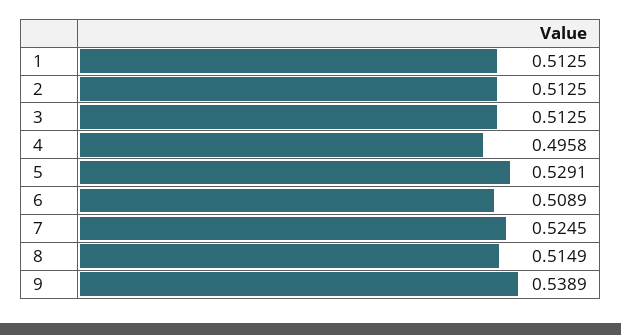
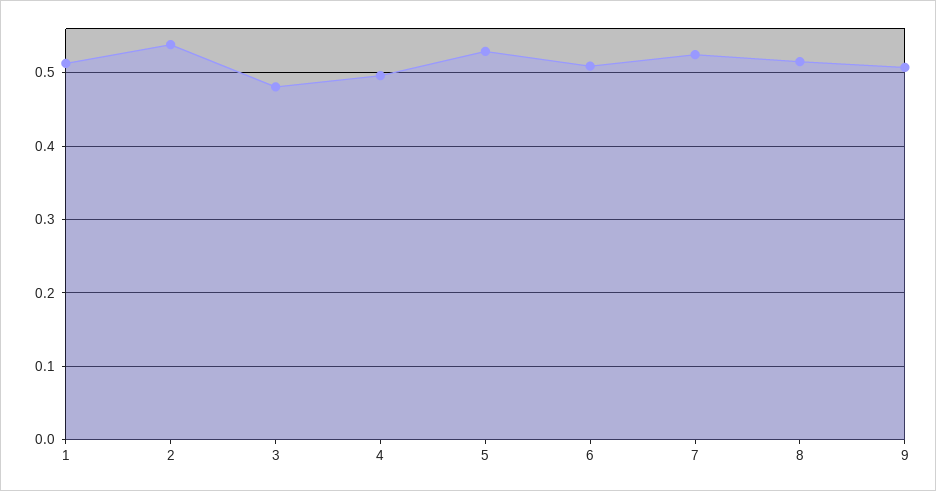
  {
    "1": 0.5125,
-   "2": 0.5125,
+   "2": 0.54,
-   "3": 0.5125,
+   "3": 0.48,
    "4": 0.4958,
    "5": 0.5291,
    "6": 0.5089,
    "7": 0.5245,
    "8": 0.5149,
-   "9": 0.5389
+   "9": 0.51
  }

